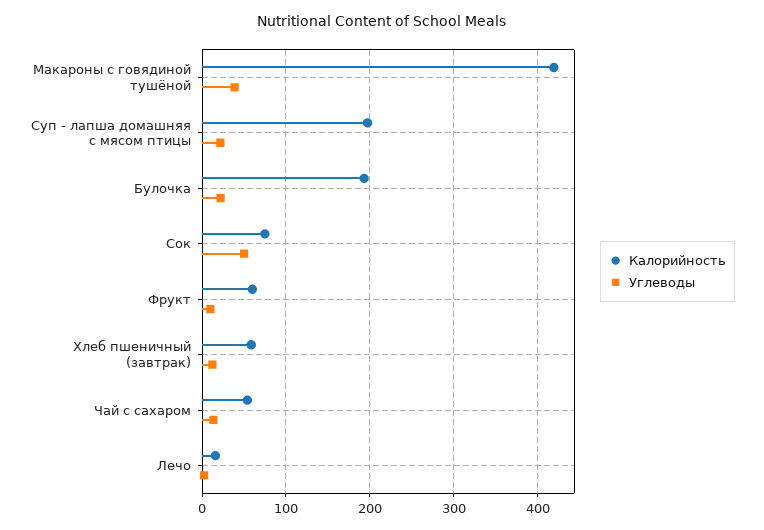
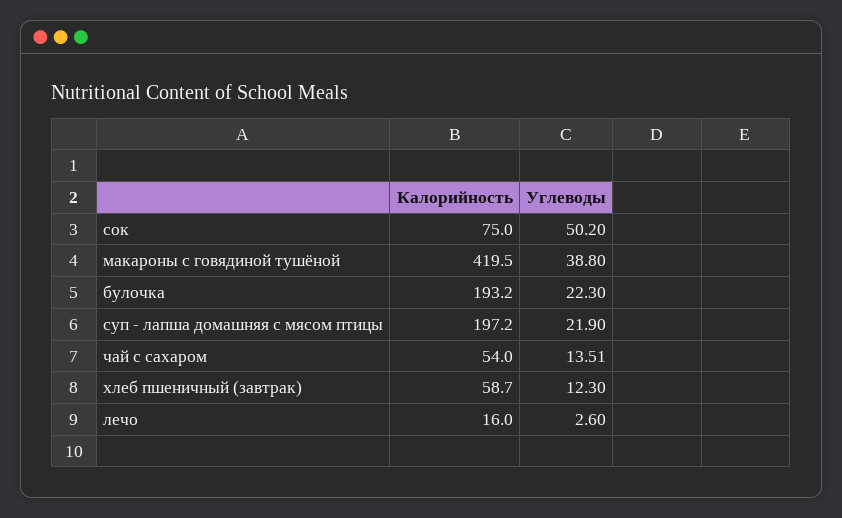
  {
    "Калорийность": {
      "Макароны с говядиной тушёной": 419.5,
      "Суп - лапша домашняя с мясом птицы": 197.2,
      "Булочка": 193.2,
      "Сок": 75,
-     "Фрукт": 60,
      "Хлеб пшеничный (завтрак)": 58.7,
      "Чай с сахаром": 54,
      "Лечо": 16
    },
    "Углеводы": {
      "Макароны с говядиной тушёной": 38.8,
      "Суп - лапша домашняя с мясом птицы": 21.9,
      "Булочка": 22.3,
      "Сок": 50.2,
-     "Фрукт": 10,
      "Хлеб пшеничный (завтрак)": 12.3,
      "Чай с сахаром": 13.51,
      "Лечо": 2.6
    }
  }

